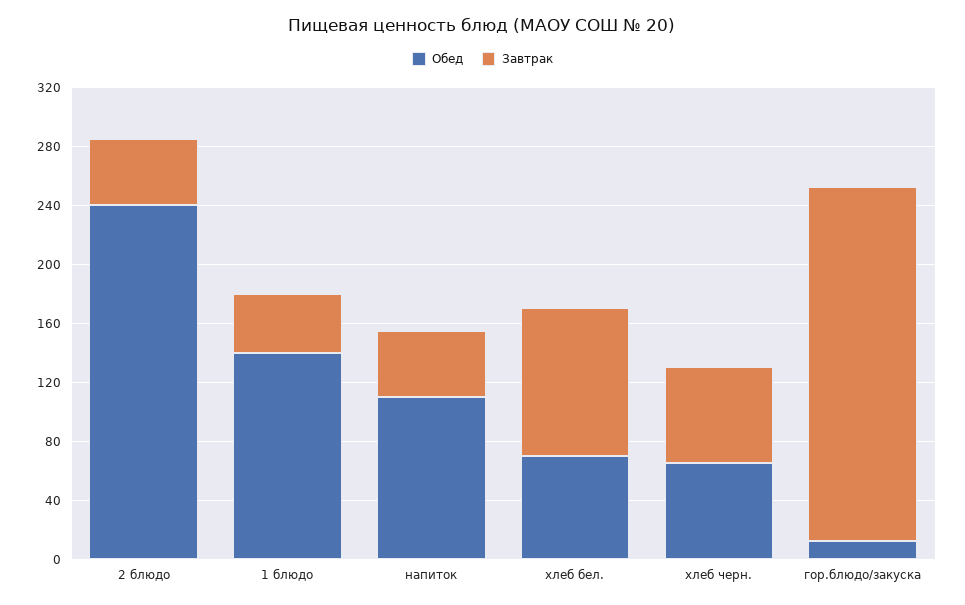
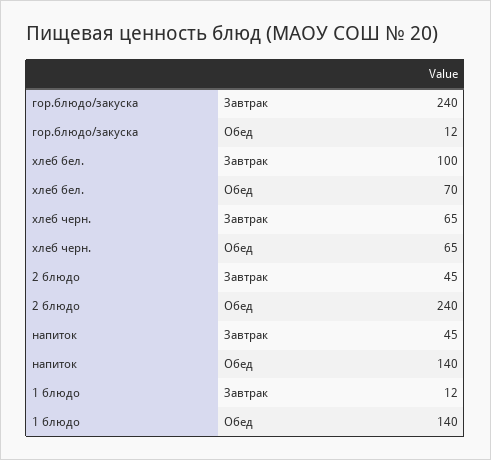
  {
    "Обед": {
      "2 блюдо": 240,
      "1 блюдо": 140,
-     "напиток": 110,
+     "напиток": 140,
      "хлеб бел.": 70,
      "хлеб черн.": 65,
      "гор.блюдо/закуска": 12
    },
    "Завтрак": {
      "2 блюдо": 45,
-     "1 блюдо": 40,
+     "1 блюдо": 12,
      "напиток": 45,
      "хлеб бел.": 100,
      "хлеб черн.": 65,
      "гор.блюдо/закуска": 240
    }
  }

